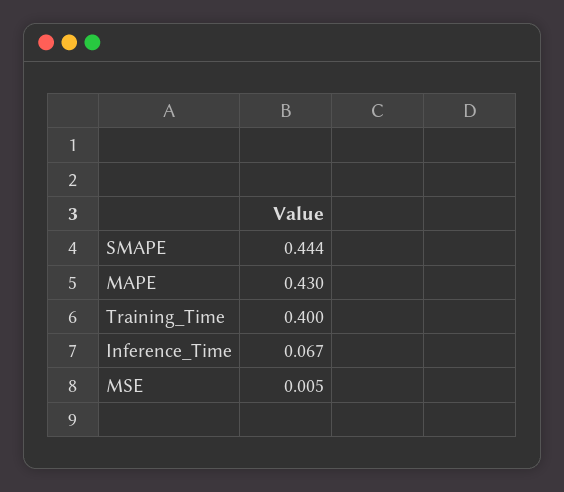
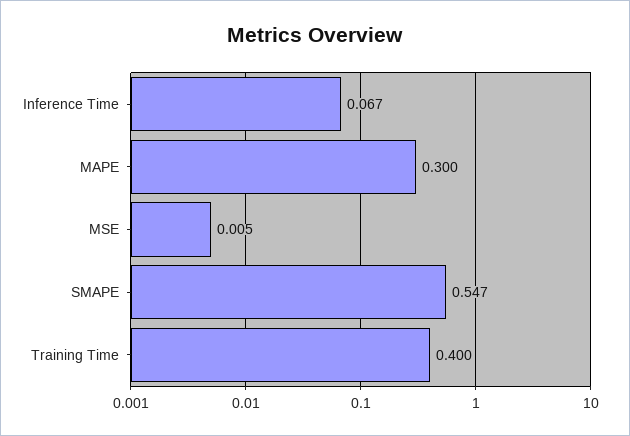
  {
-   "SMAPE": 0.444,
+   "SMAPE": 0.547,
-   "MAPE": 0.43,
+   "MAPE": 0.3,
    "Training_Time": 0.4,
    "Inference_Time": 0.067,
    "MSE": 0.005
  }

